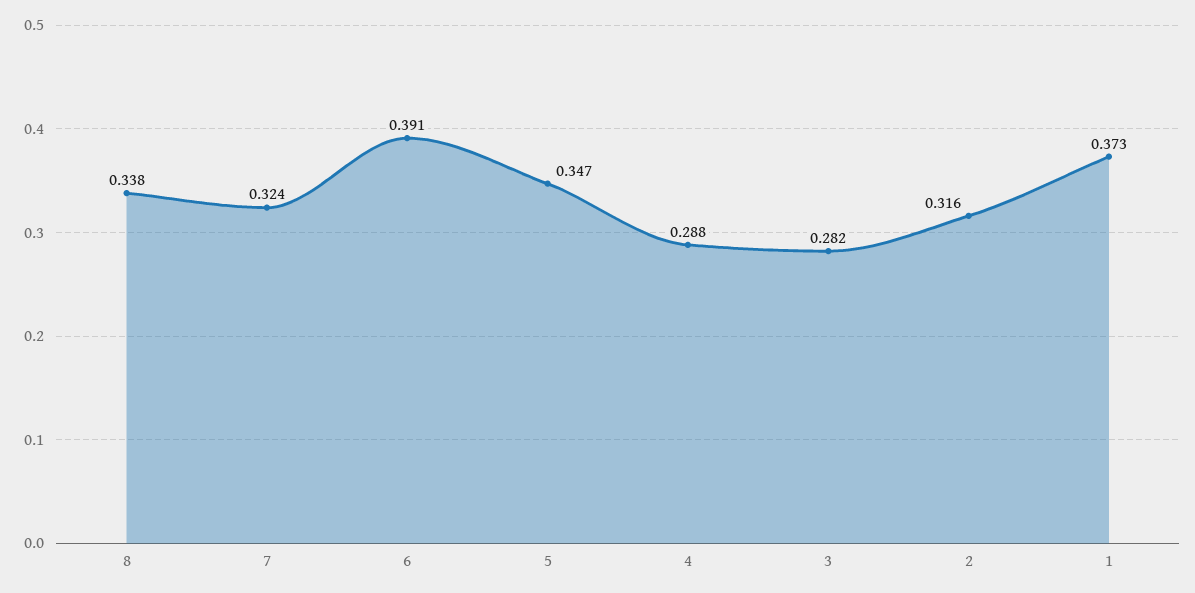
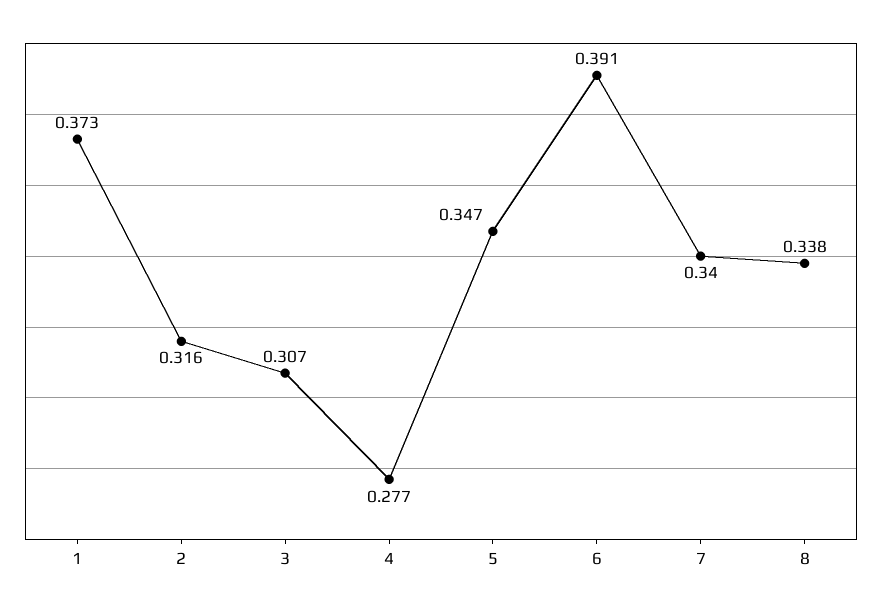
  {
    "8": 0.338,
-   "7": 0.324,
+   "7": 0.34,
    "6": 0.391,
    "5": 0.347,
-   "4": 0.288,
+   "4": 0.277,
-   "3": 0.282,
+   "3": 0.307,
    "2": 0.316,
    "1": 0.373
  }

